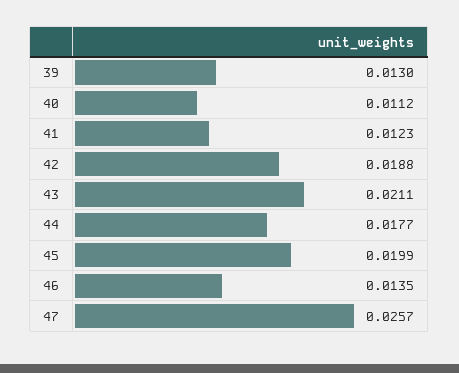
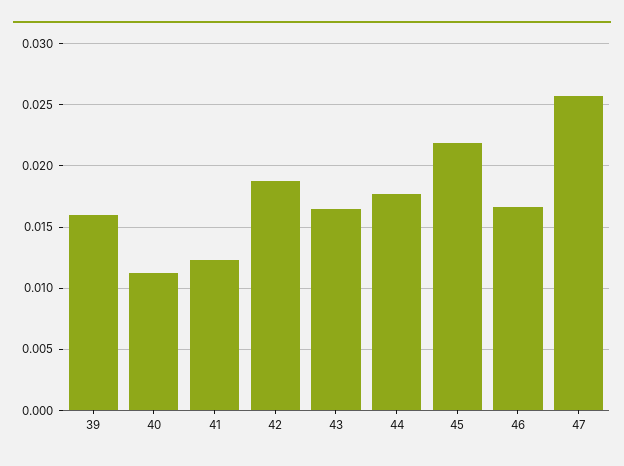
  {
-   "39": 0.013,
+   "39": 0.016,
    "40": 0.0112,
    "41": 0.0123,
    "42": 0.0188,
-   "43": 0.0211,
+   "43": 0.0165,
    "44": 0.0177,
-   "45": 0.0199,
+   "45": 0.022,
-   "46": 0.0135,
+   "46": 0.0165,
    "47": 0.0257
  }

